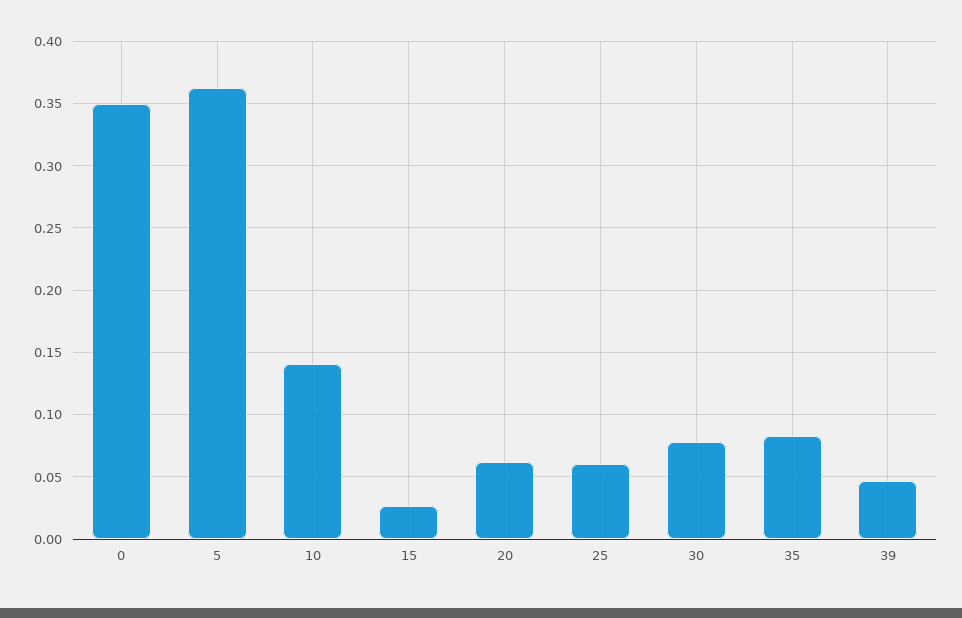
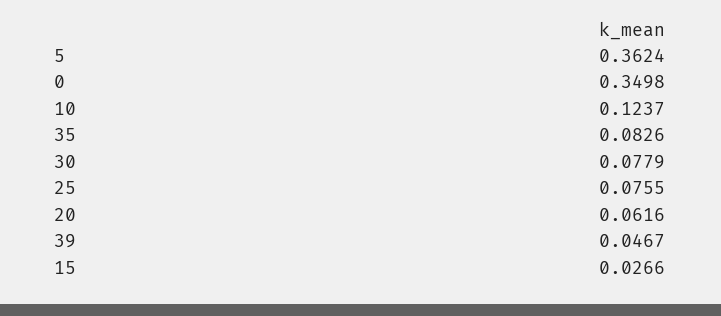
  {
    "0": 0.3498,
    "5": 0.3624,
-   "10": 0.14,
+   "10": 0.1237,
    "15": 0.0266,
    "20": 0.0616,
-   "25": 0.06,
+   "25": 0.0755,
    "30": 0.0779,
    "35": 0.0826,
    "39": 0.0467
  }

